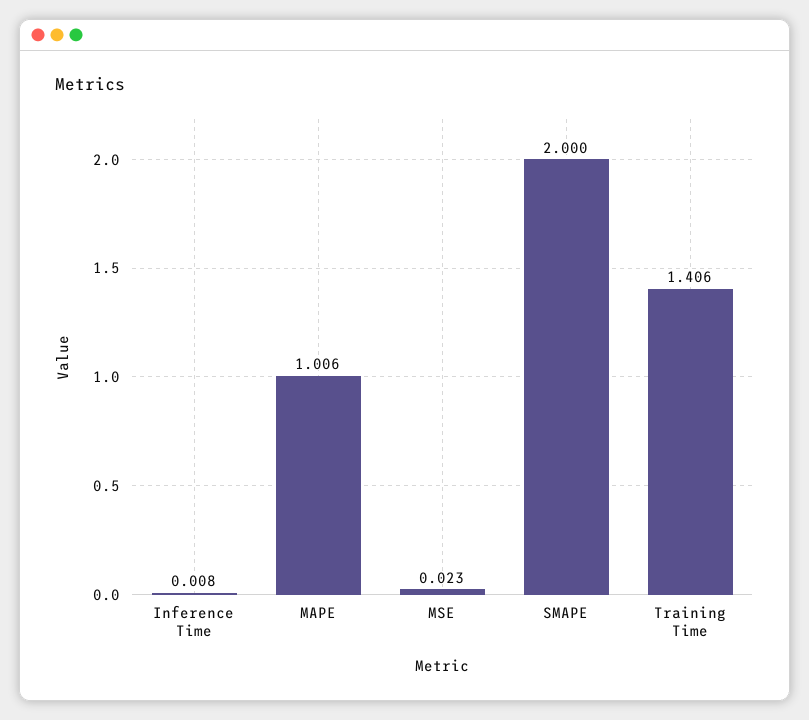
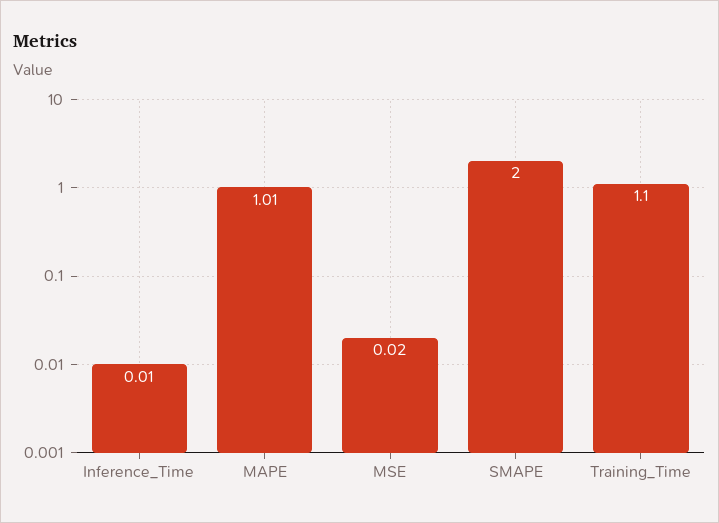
  {
    "Inference Time": 0.008,
    "MAPE": 1.006,
    "MSE": 0.023,
    "SMAPE": 2,
-   "Training Time": 1.406
+   "Training Time": 1.1
  }

